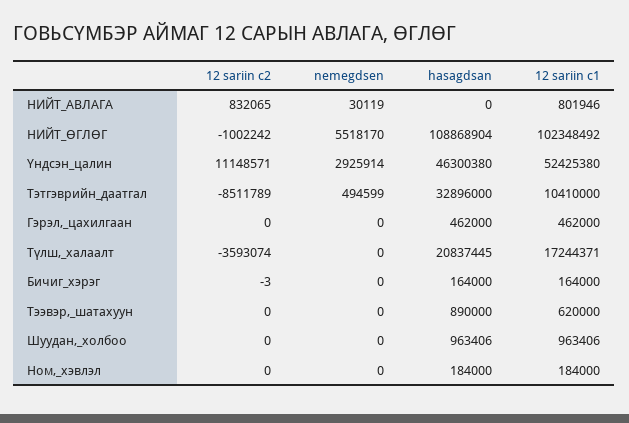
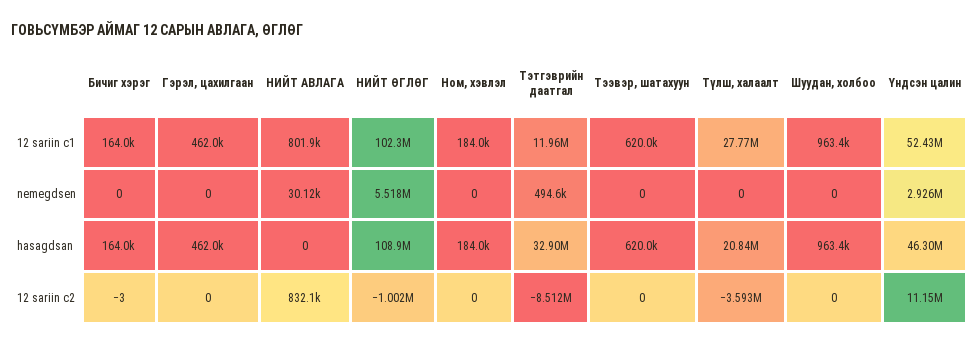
  {
    "12 sariin c2": {
      "НИЙТ_АВЛАГА": 832065,
      "НИЙТ_ӨГЛӨГ": -1002242,
      "Үндсэн_цалин": 11148571,
      "Тэтгэврийн_даатгал": -8511789,
      "Гэрэл,_цахилгаан": 0,
      "Түлш,_халаалт": -3593074,
      "Бичиг_хэрэг": -3,
      "Тээвэр,_шатахуун": 0,
      "Шуудан,_холбоо": 0,
      "Ном,_хэвлэл": 0
    },
    "nemegdsen": {
      "НИЙТ_АВЛАГА": 30119,
      "НИЙТ_ӨГЛӨГ": 5518170,
      "Үндсэн_цалин": 2925914,
      "Тэтгэврийн_даатгал": 494599,
      "Гэрэл,_цахилгаан": 0,
      "Түлш,_халаалт": 0,
      "Бичиг_хэрэг": 0,
      "Тээвэр,_шатахуун": 0,
      "Шуудан,_холбоо": 0,
      "Ном,_хэвлэл": 0
    },
    "hasagdsan": {
      "НИЙТ_АВЛАГА": 0,
      "НИЙТ_ӨГЛӨГ": 108868904,
      "Үндсэн_цалин": 46300380,
      "Тэтгэврийн_даатгал": 32896000,
      "Гэрэл,_цахилгаан": 462000,
      "Түлш,_халаалт": 20837445,
      "Бичиг_хэрэг": 164000,
-     "Тээвэр,_шатахуун": 890000,
+     "Тээвэр,_шатахуун": 620000,
      "Шуудан,_холбоо": 963406,
      "Ном,_хэвлэл": 184000
    },
    "12 sariin c1": {
      "НИЙТ_АВЛАГА": 801946,
      "НИЙТ_ӨГЛӨГ": 102348492,
      "Үндсэн_цалин": 52425380,
-     "Тэтгэврийн_даатгал": 10410000,
+     "Тэтгэврийн_даатгал": 11960000,
      "Гэрэл,_цахилгаан": 462000,
-     "Түлш,_халаалт": 17244371,
+     "Түлш,_халаалт": 27770000,
      "Бичиг_хэрэг": 164000,
      "Тээвэр,_шатахуун": 620000,
      "Шуудан,_холбоо": 963406,
      "Ном,_хэвлэл": 184000
    }
  }

